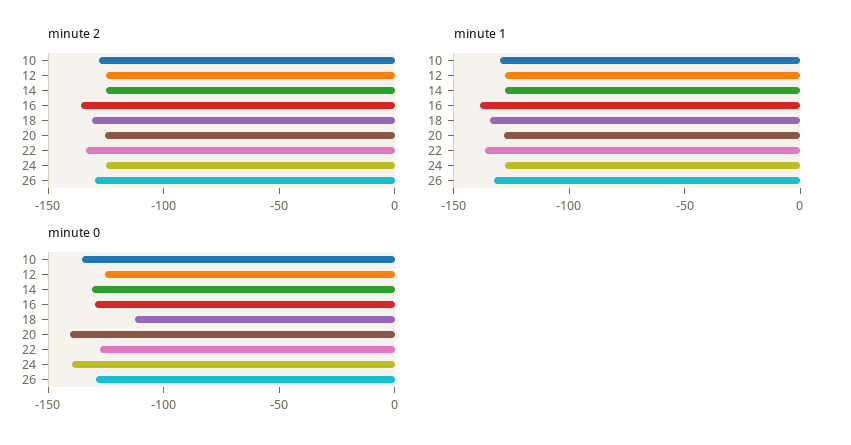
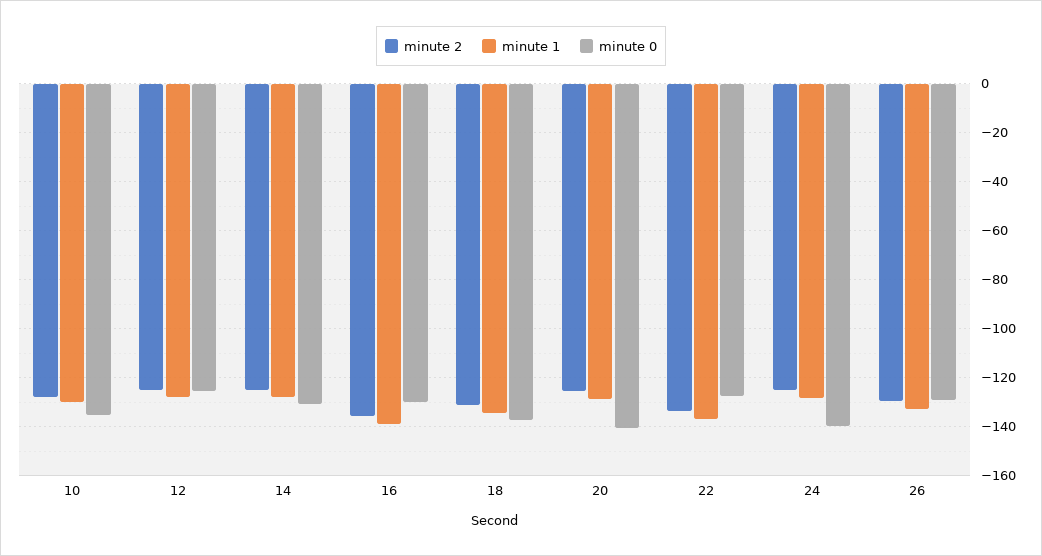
  {
    "minute 2": {
      "10": -127.5,
      "12": -125,
      "14": -125,
      "16": -135,
      "18": -130,
      "20": -125,
      "22": -132.5,
      "24": -125,
      "26": -130
    },
    "minute 1": {
      "10": -130,
      "12": -127.5,
      "14": -127.5,
      "16": -140,
      "18": -135,
      "20": -127.5,
      "22": -137.5,
      "24": -127.5,
      "26": -132.5
    },
    "minute 0": {
      "10": -135,
      "12": -125,
      "14": -130,
      "16": -130,
-     "18": -110,
+     "18": -137.5,
      "20": -140,
      "22": -127.5,
      "24": -140,
      "26": -130
    }
  }

